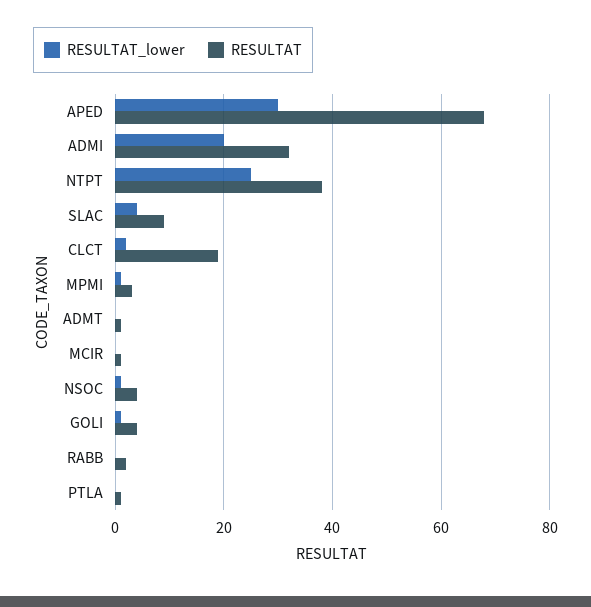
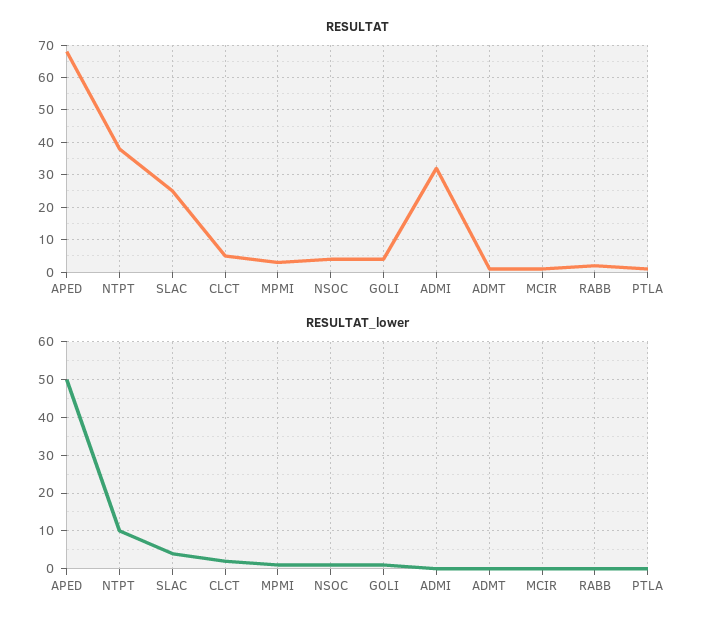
  {
    "RESULTAT_lower": {
-     "APED": 30,
+     "APED": 50,
-     "ADMI": 20,
+     "ADMI": 0,
-     "NTPT": 25,
+     "NTPT": 10,
      "SLAC": 5,
      "CLCT": 0,
      "MPMI": 0,
      "ADMT": 0,
      "MCIR": 0,
      "NSOC": 0,
      "GOLI": 0,
      "RABB": 0,
      "PTLA": 0
    },
    "RESULTAT": {
      "APED": 70,
      "ADMI": 30,
      "NTPT": 40,
-     "SLAC": 10,
+     "SLAC": 25,
-     "CLCT": 20,
+     "CLCT": 5,
      "MPMI": 5,
      "ADMT": 0,
      "MCIR": 0,
      "NSOC": 5,
      "GOLI": 5,
      "RABB": 0,
      "PTLA": 0
    }
  }

